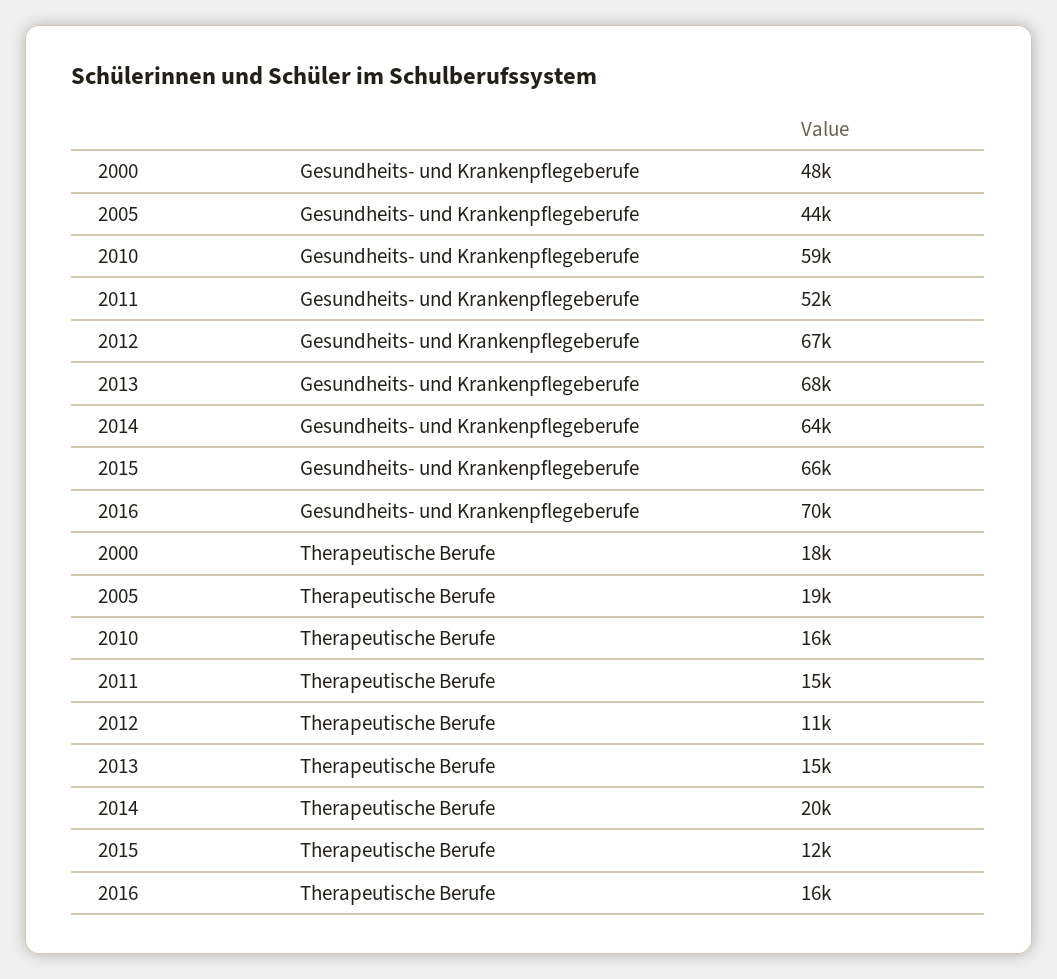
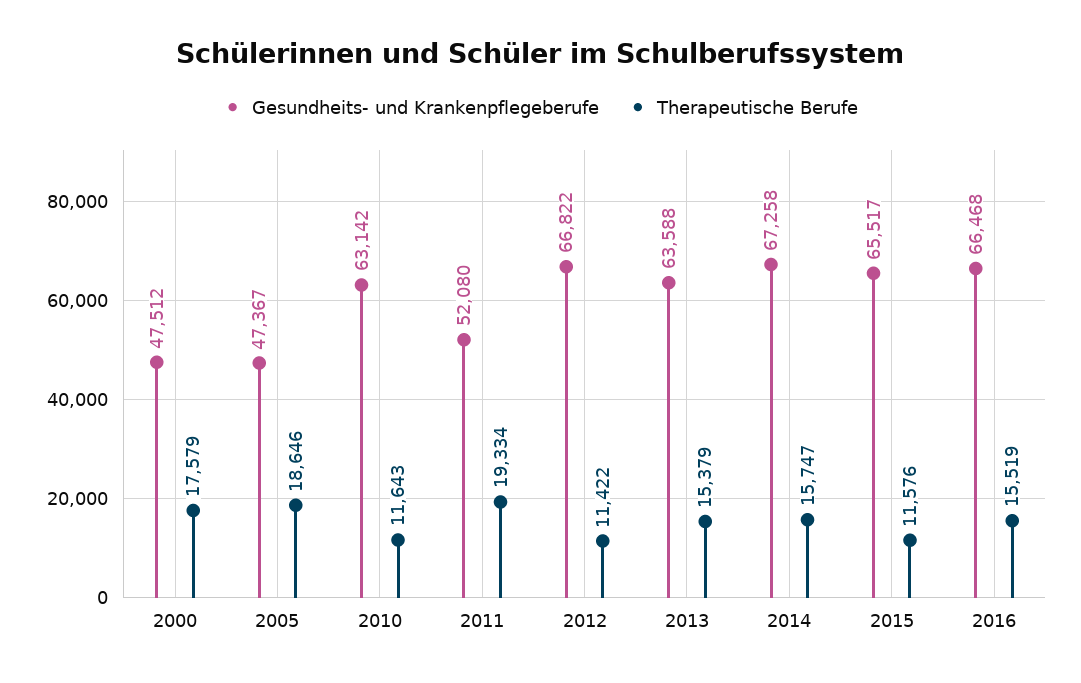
  {
    "Gesundheits- und Krankenpflegeberufe": {
      "2000": 47512,
-     "2005": 44000,
+     "2005": 47367,
-     "2010": 59000,
+     "2010": 63142,
      "2011": 52080,
      "2012": 66822,
-     "2013": 68000,
+     "2013": 63588,
-     "2014": 64000,
+     "2014": 67258,
      "2015": 65517,
-     "2016": 70000
+     "2016": 66468
    },
    "Therapeutische Berufe": {
      "2000": 17579,
      "2005": 18646,
-     "2010": 16000,
+     "2010": 11643,
-     "2011": 15000,
+     "2011": 19334,
      "2012": 11422,
      "2013": 15379,
-     "2014": 20000,
+     "2014": 15747,
      "2015": 11576,
      "2016": 15519
    }
  }

